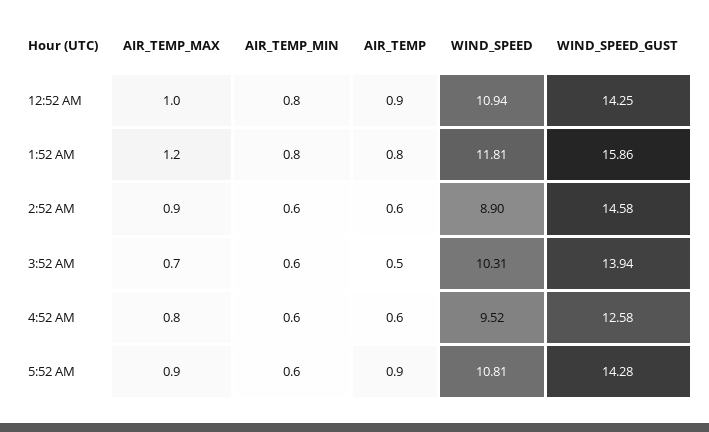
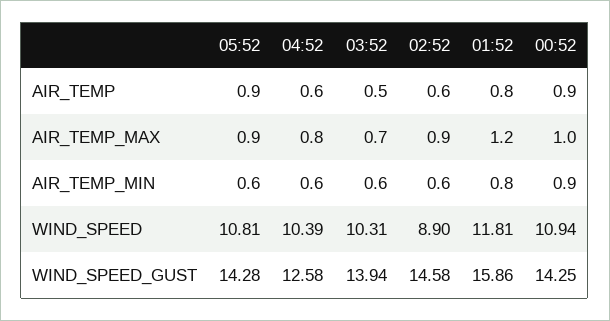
  {
    "AIR_TEMP_MAX": {
      "12:52 AM": 1,
      "1:52 AM": 1.2,
      "2:52 AM": 0.9,
      "3:52 AM": 0.7,
      "4:52 AM": 0.8,
      "5:52 AM": 0.9
    },
    "AIR_TEMP_MIN": {
-     "12:52 AM": 0.8,
+     "12:52 AM": 0.9,
      "1:52 AM": 0.8,
      "2:52 AM": 0.6,
      "3:52 AM": 0.6,
      "4:52 AM": 0.6,
      "5:52 AM": 0.6
    },
    "AIR_TEMP": {
      "12:52 AM": 0.9,
      "1:52 AM": 0.8,
      "2:52 AM": 0.6,
      "3:52 AM": 0.5,
      "4:52 AM": 0.6,
      "5:52 AM": 0.9
    },
    "WIND_SPEED": {
      "12:52 AM": 10.94,
      "1:52 AM": 11.81,
      "2:52 AM": 8.9,
      "3:52 AM": 10.31,
-     "4:52 AM": 9.52,
+     "4:52 AM": 10.39,
      "5:52 AM": 10.81
    },
    "WIND_SPEED_GUST": {
      "12:52 AM": 14.25,
      "1:52 AM": 15.86,
      "2:52 AM": 14.58,
      "3:52 AM": 13.94,
      "4:52 AM": 12.58,
      "5:52 AM": 14.28
    }
  }

